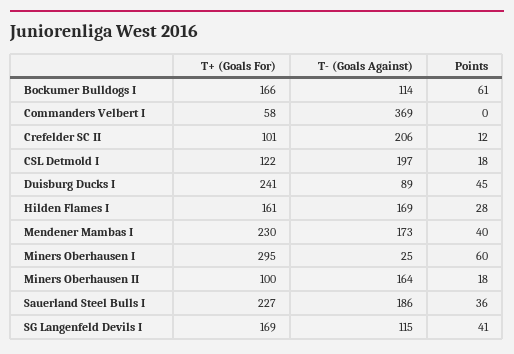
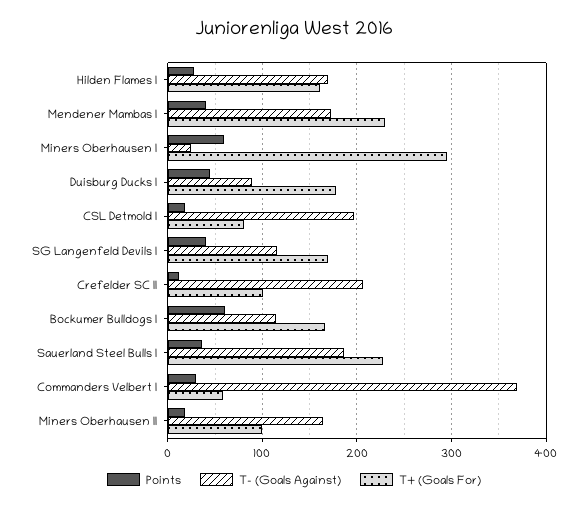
  {
    "T+ (Goals For)": {
      "Bockumer Bulldogs I": 166,
      "Commanders Velbert I": 58,
      "Crefelder SC II": 101,
-     "CSL Detmold I": 122,
+     "CSL Detmold I": 80,
-     "Duisburg Ducks I": 241,
+     "Duisburg Ducks I": 180,
      "Hilden Flames I": 161,
      "Mendener Mambas I": 230,
      "Miners Oberhausen I": 295,
      "Miners Oberhausen II": 100,
      "Sauerland Steel Bulls I": 227,
      "SG Langenfeld Devils I": 169
    },
    "T- (Goals Against)": {
      "Bockumer Bulldogs I": 114,
      "Commanders Velbert I": 369,
      "Crefelder SC II": 206,
      "CSL Detmold I": 197,
      "Duisburg Ducks I": 89,
      "Hilden Flames I": 169,
      "Mendener Mambas I": 173,
      "Miners Oberhausen I": 25,
      "Miners Oberhausen II": 164,
      "Sauerland Steel Bulls I": 186,
      "SG Langenfeld Devils I": 115
    },
    "Points": {
      "Bockumer Bulldogs I": 61,
-     "Commanders Velbert I": 0,
+     "Commanders Velbert I": 30,
      "Crefelder SC II": 12,
      "CSL Detmold I": 18,
      "Duisburg Ducks I": 45,
      "Hilden Flames I": 28,
      "Mendener Mambas I": 40,
      "Miners Oberhausen I": 60,
      "Miners Oberhausen II": 18,
      "Sauerland Steel Bulls I": 36,
      "SG Langenfeld Devils I": 41
    }
  }

